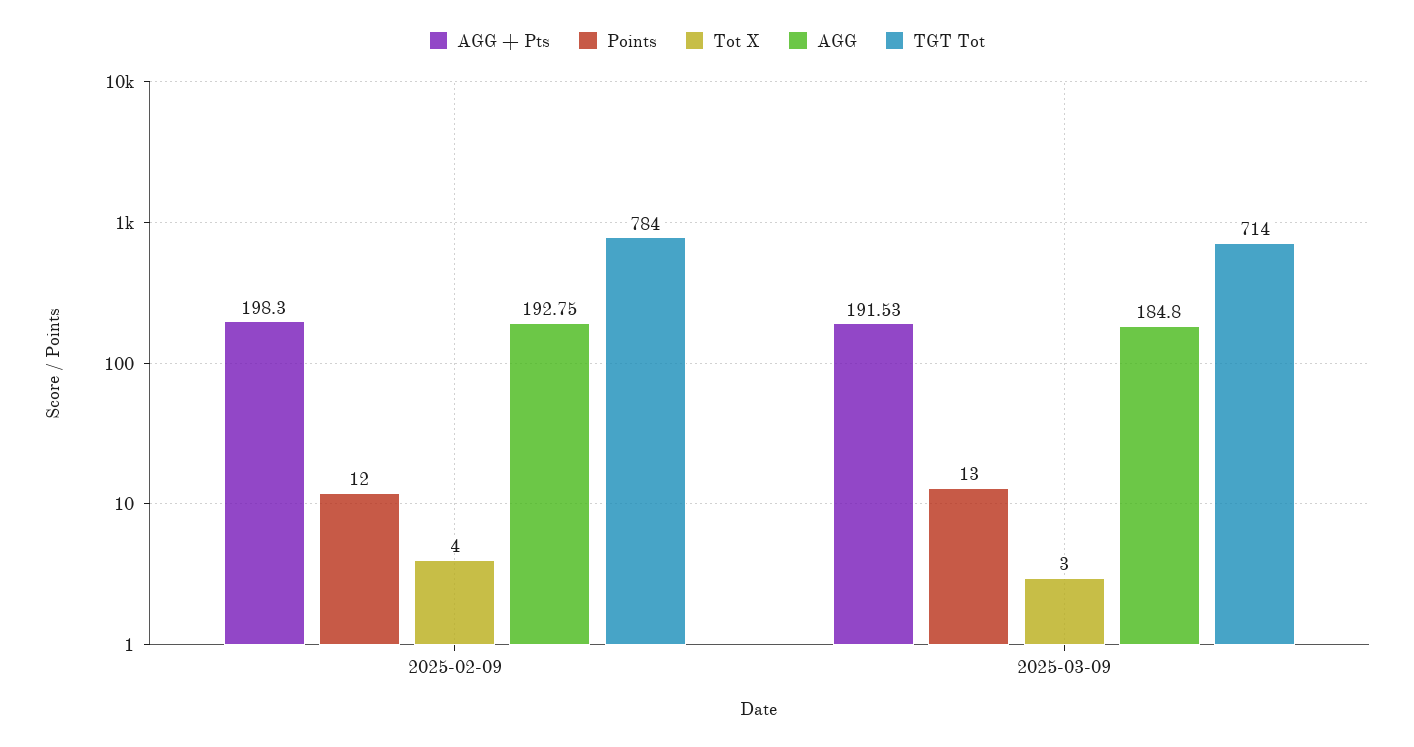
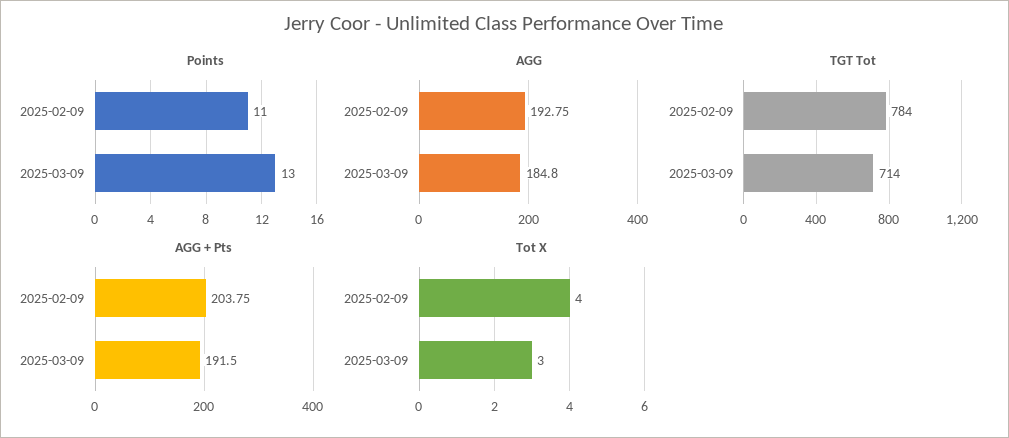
  {
    "AGG + Pts": {
-     "2025-02-09": 198.3,
+     "2025-02-09": 203.75,
-     "2025-03-09": 191.53
+     "2025-03-09": 191.5
    },
    "Points": {
-     "2025-02-09": 12,
+     "2025-02-09": 11,
      "2025-03-09": 13
    },
    "Tot X": {
      "2025-02-09": 4,
      "2025-03-09": 3
    },
    "AGG": {
      "2025-02-09": 192.75,
      "2025-03-09": 184.8
    },
    "TGT Tot": {
      "2025-02-09": 784,
      "2025-03-09": 714
    }
  }

